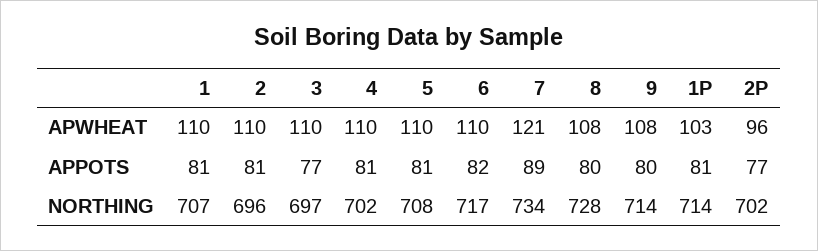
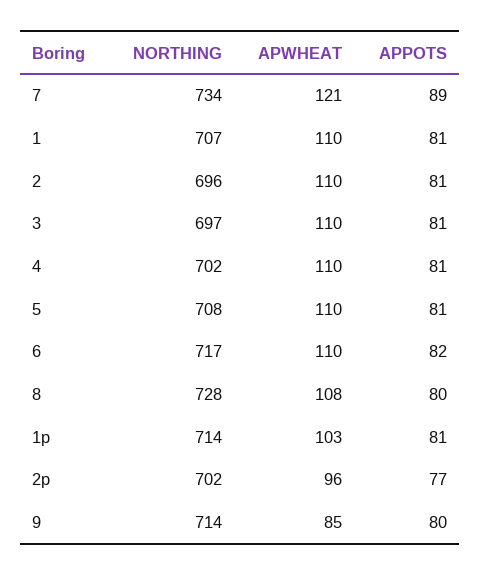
  {
    "1": {
      "APWHEAT": 110,
      "APPOTS": 81,
      "NORTHING": 707
    },
    "2": {
      "APWHEAT": 110,
      "APPOTS": 81,
      "NORTHING": 696
    },
    "3": {
      "APWHEAT": 110,
-     "APPOTS": 77,
+     "APPOTS": 81,
      "NORTHING": 697
    },
    "4": {
      "APWHEAT": 110,
      "APPOTS": 81,
      "NORTHING": 702
    },
    "5": {
      "APWHEAT": 110,
      "APPOTS": 81,
      "NORTHING": 708
    },
    "6": {
      "APWHEAT": 110,
      "APPOTS": 82,
      "NORTHING": 717
    },
    "7": {
      "APWHEAT": 121,
      "APPOTS": 89,
      "NORTHING": 734
    },
    "8": {
      "APWHEAT": 108,
      "APPOTS": 80,
      "NORTHING": 728
    },
    "9": {
-     "APWHEAT": 108,
+     "APWHEAT": 85,
      "APPOTS": 80,
      "NORTHING": 714
    },
    "1P": {
      "APWHEAT": 103,
      "APPOTS": 81,
      "NORTHING": 714
    },
    "2P": {
      "APWHEAT": 96,
      "APPOTS": 77,
      "NORTHING": 702
    }
  }

